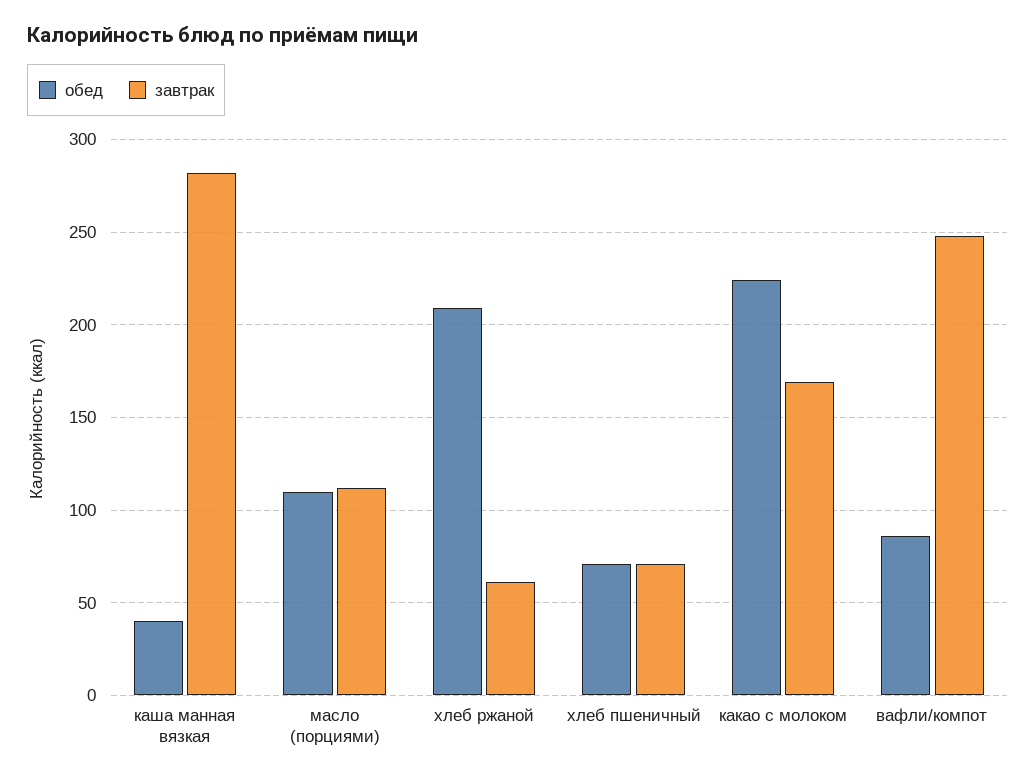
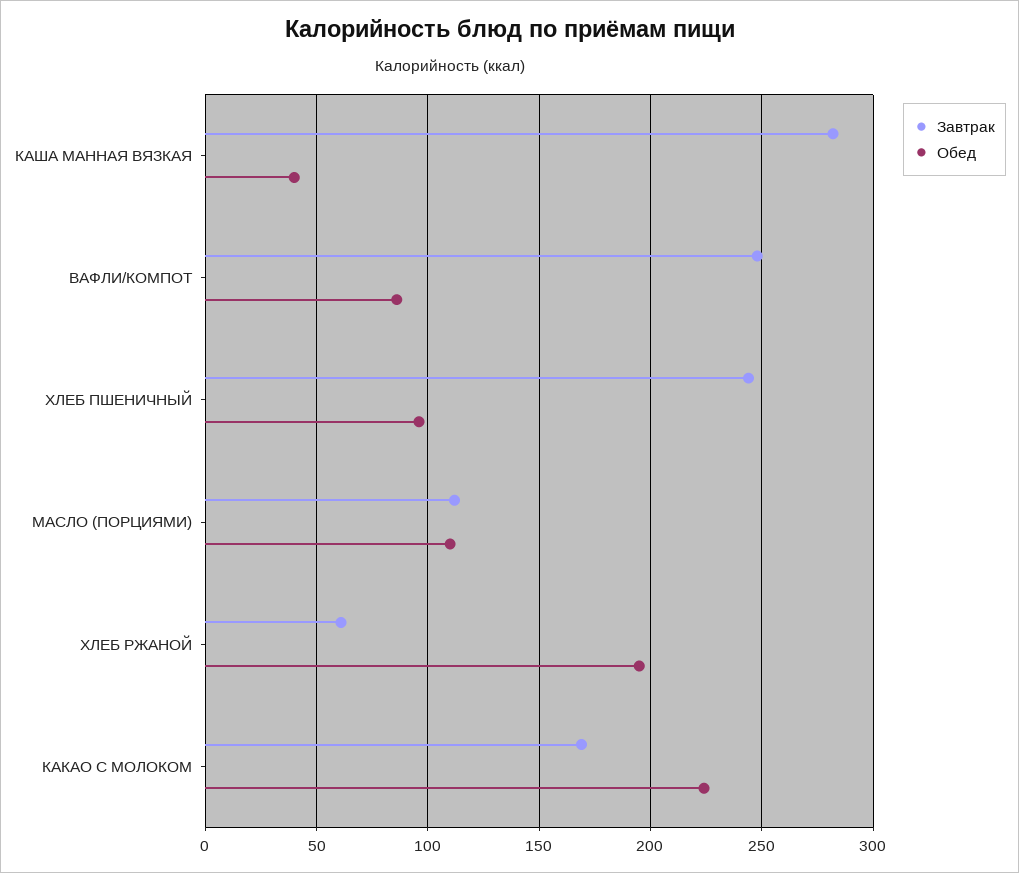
  {
    "обед": {
      "каша манная вязкая": 40,
      "масло (порциями)": 110,
-     "хлеб ржаной": 210,
+     "хлеб ржаной": 195,
-     "хлеб пшеничный": 70,
+     "хлеб пшеничный": 95,
      "какао с молоком": 225,
      "вафли/компот": 85
    },
    "завтрак": {
      "каша манная вязкая": 280,
      "масло (порциями)": 110,
      "хлеб ржаной": 60,
-     "хлеб пшеничный": 70,
+     "хлеб пшеничный": 245,
      "какао с молоком": 170,
      "вафли/компот": 250
    }
  }

